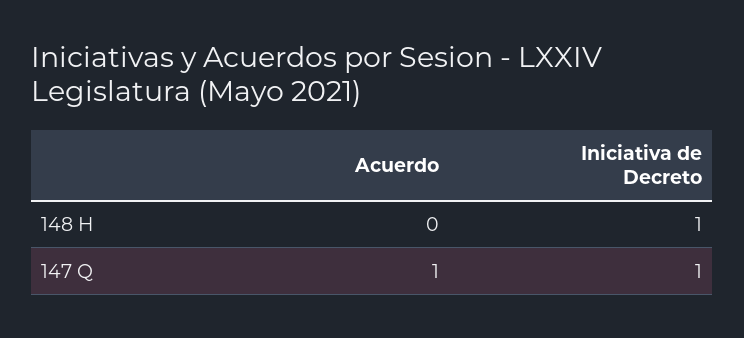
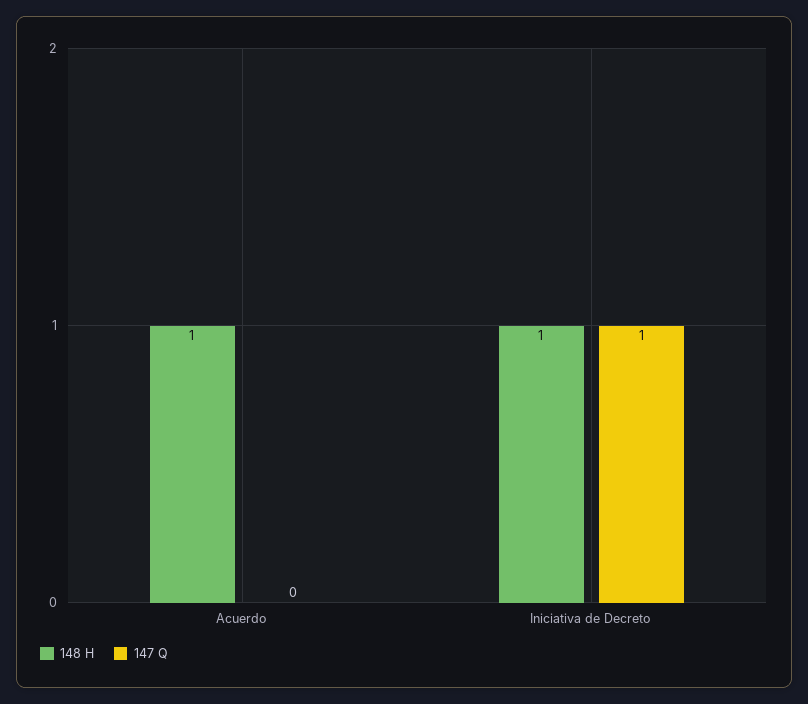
  {
    "148 H": {
-     "Acuerdo": 0,
+     "Acuerdo": 1,
      "Iniciativa de Decreto": 1
    },
    "147 Q": {
-     "Acuerdo": 1,
+     "Acuerdo": 0,
      "Iniciativa de Decreto": 1
    }
  }

